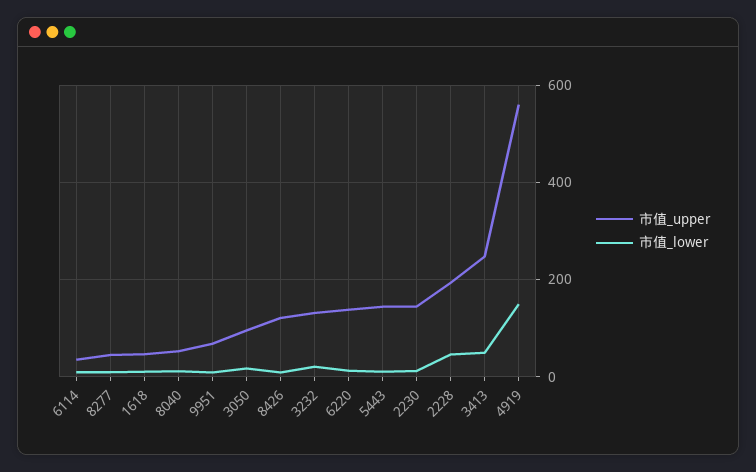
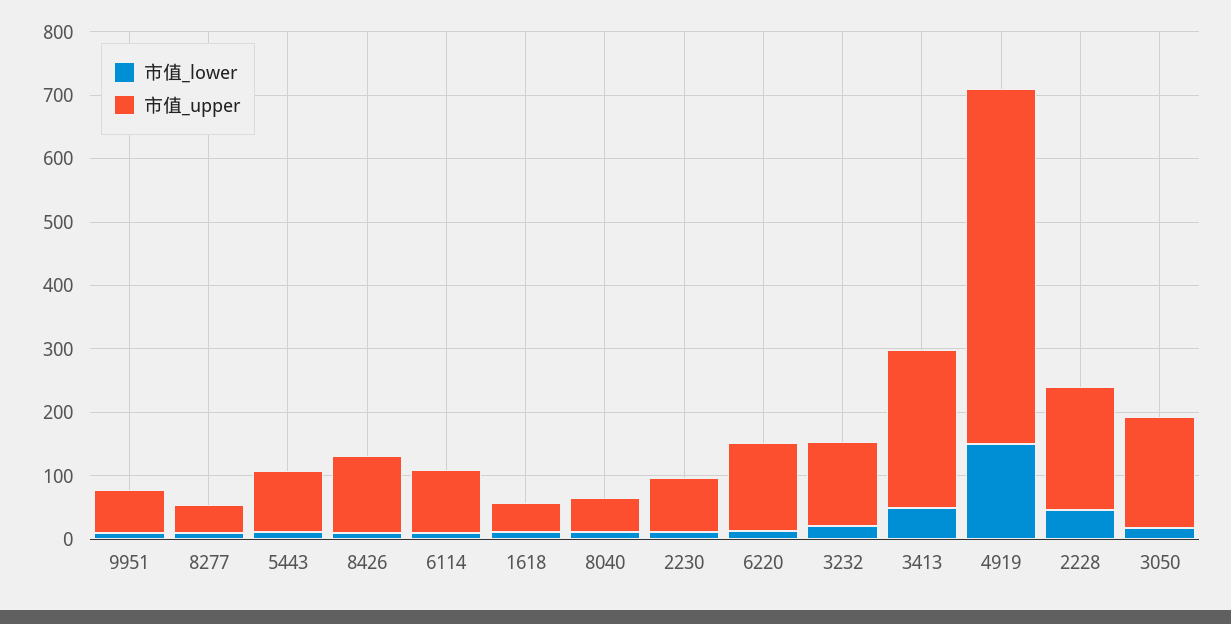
  {
    "市值_upper": {
-     "6114": 40,
+     "6114": 100,
      "8277": 40,
      "1618": 40,
      "8040": 60,
      "9951": 60,
-     "3050": 100,
+     "3050": 180,
      "8426": 120,
      "3232": 140,
      "6220": 140,
-     "5443": 140,
+     "5443": 100,
-     "2230": 140,
+     "2230": 80,
      "2228": 200,
      "3413": 240,
      "4919": 560
    },
    "市值_lower": {
      "6114": 0,
      "8277": 0,
      "1618": 20,
      "8040": 20,
      "9951": 0,
      "3050": 20,
      "8426": 0,
      "3232": 20,
      "6220": 20,
      "5443": 20,
      "2230": 20,
      "2228": 40,
      "3413": 40,
      "4919": 140
    }
  }

